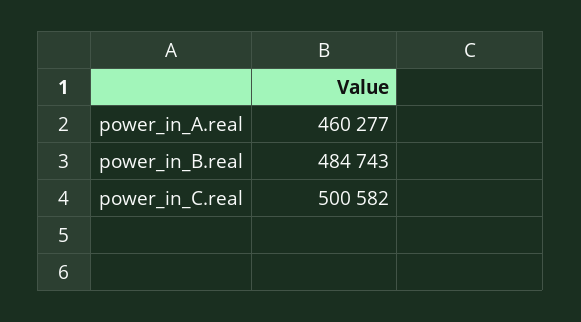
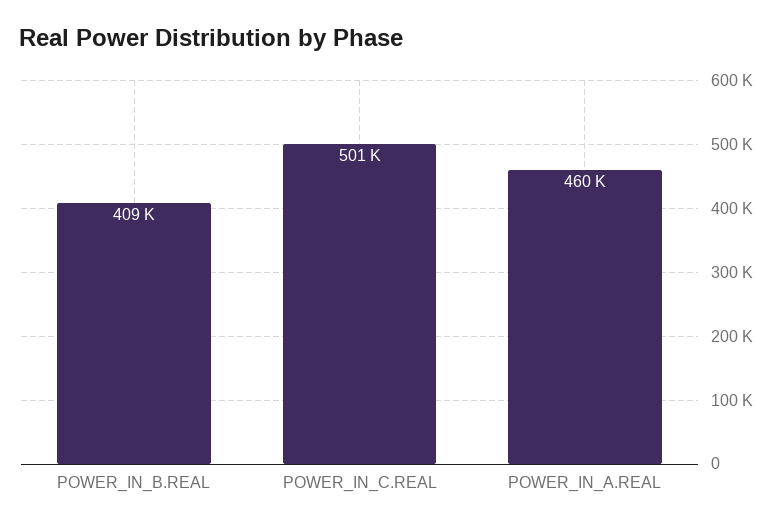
  {
    "power_in_A.real": 460277,
-   "power_in_B.real": 484743,
+   "power_in_B.real": 409000,
    "power_in_C.real": 500582
  }

